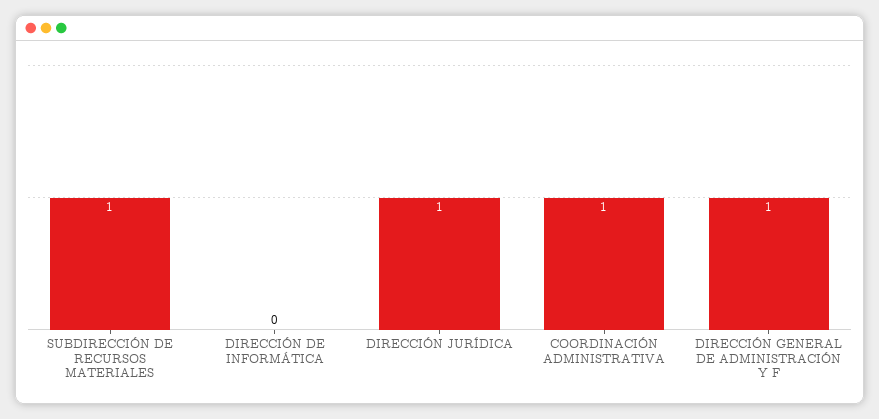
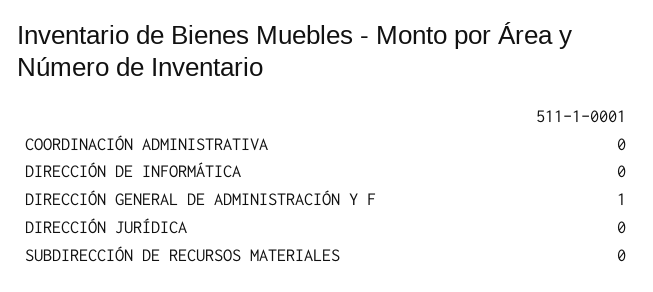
  {
-   "SUBDIRECCIÓN DE RECURSOS MATERIALES": 1,
+   "SUBDIRECCIÓN DE RECURSOS MATERIALES": 0,
    "DIRECCIÓN DE INFORMÁTICA": 0,
-   "DIRECCIÓN JURÍDICA": 1,
+   "DIRECCIÓN JURÍDICA": 0,
-   "COORDINACIÓN ADMINISTRATIVA": 1,
+   "COORDINACIÓN ADMINISTRATIVA": 0,
    "DIRECCIÓN GENERAL DE ADMINISTRACIÓN Y F": 1
  }

